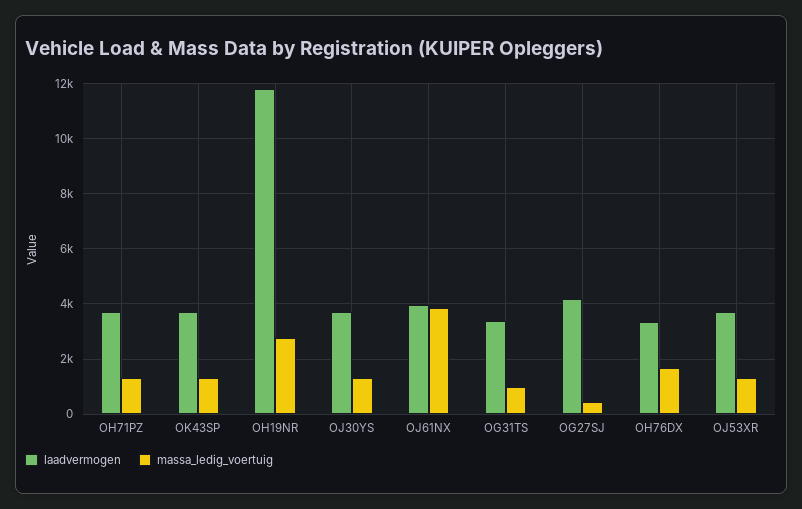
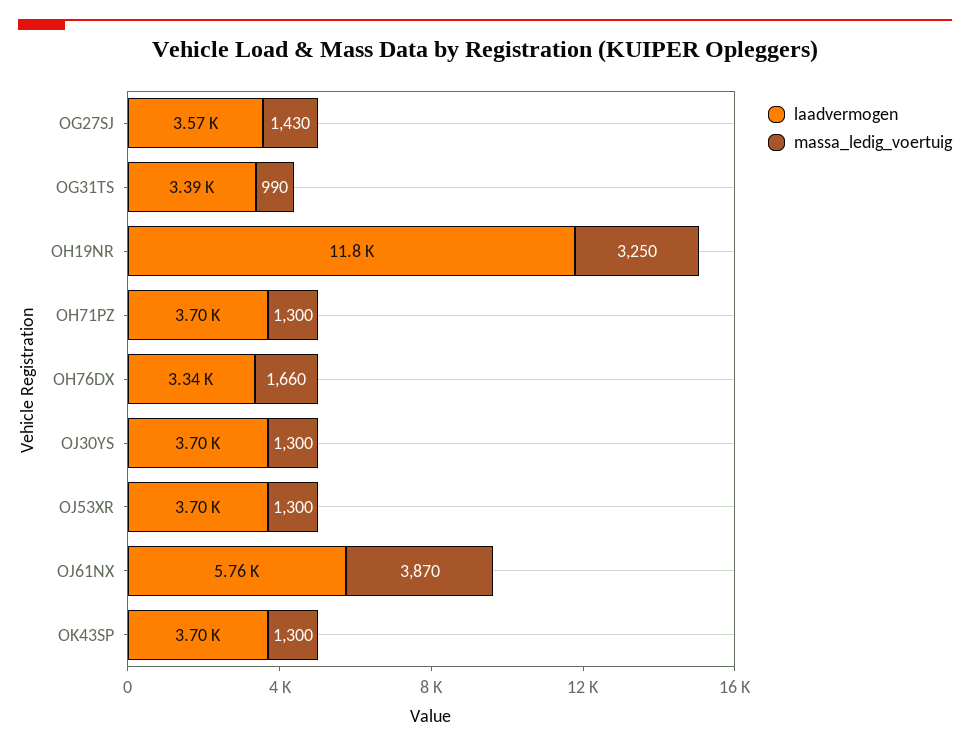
  {
    "laadvermogen": {
      "OH71PZ": 3700,
      "OK43SP": 3700,
      "OH19NR": 11800,
      "OJ30YS": 3700,
-     "OJ61NX": 4000,
+     "OJ61NX": 5760,
      "OG31TS": 3390,
-     "OG27SJ": 4250,
+     "OG27SJ": 3570,
      "OH76DX": 3340,
      "OJ53XR": 3700
    },
    "massa_ledig_voertuig": {
      "OH71PZ": 1300,
      "OK43SP": 1300,
-     "OH19NR": 2750,
+     "OH19NR": 3250,
      "OJ30YS": 1300,
      "OJ61NX": 3870,
      "OG31TS": 990,
-     "OG27SJ": 500,
+     "OG27SJ": 1430,
      "OH76DX": 1660,
      "OJ53XR": 1300
    }
  }

